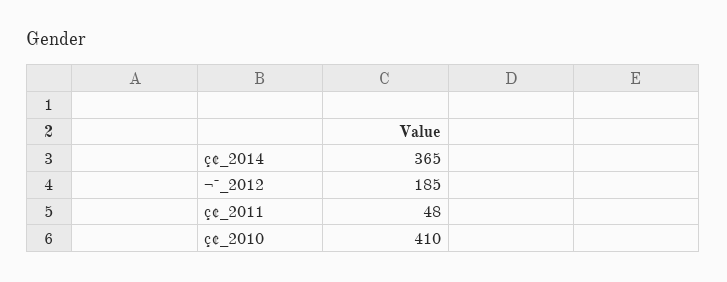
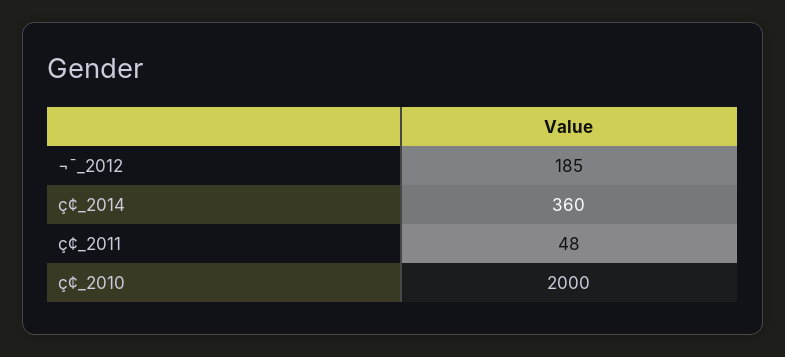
  {
-   "ç¢_2014": 365,
+   "ç¢_2014": 360,
    "¬¯_2012": 185,
    "ç¢_2011": 48,
-   "ç¢_2010": 410
+   "ç¢_2010": 2000
  }

